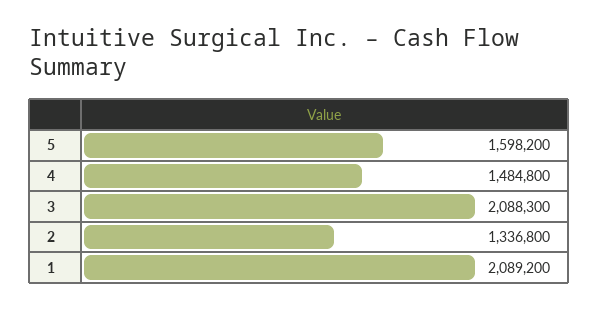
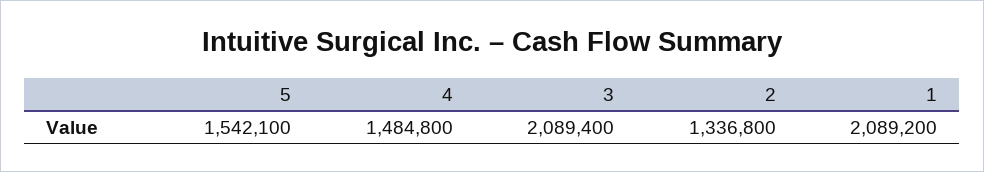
  {
-   "5": 1598200,
+   "5": 1542100,
    "4": 1484800,
-   "3": 2088300,
+   "3": 2089400,
    "2": 1336800,
    "1": 2089200
  }

